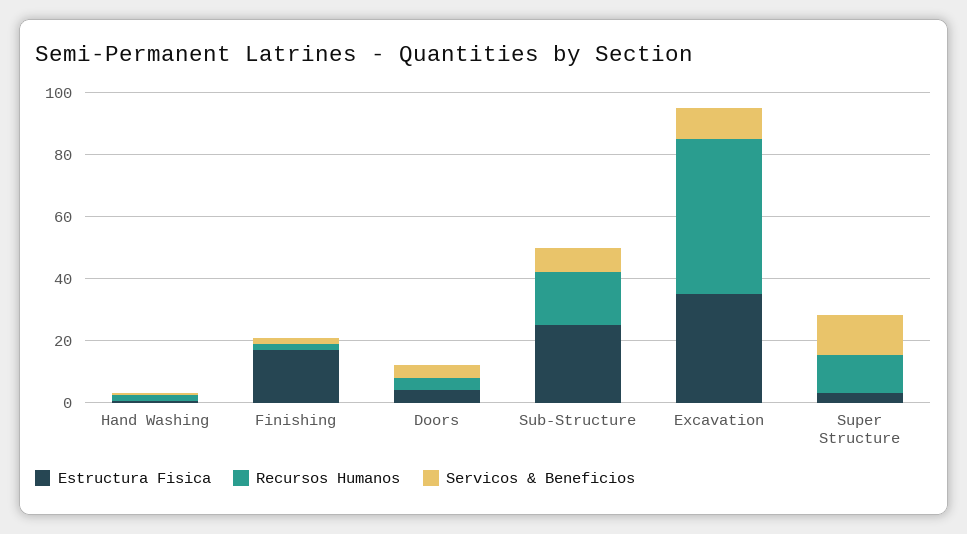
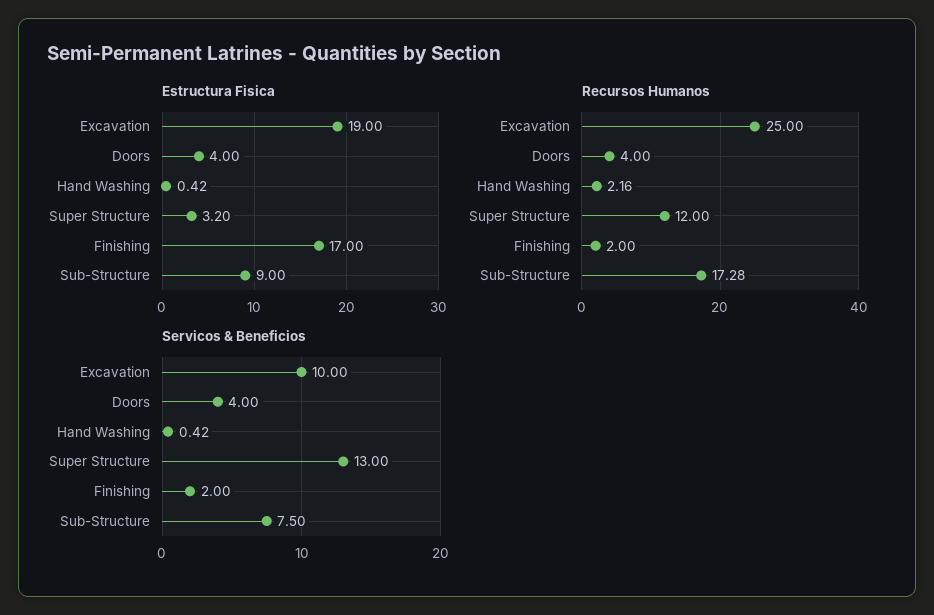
  {
    "Estructura Fisica": {
      "Hand Washing": 0.42,
      "Finishing": 17,
      "Doors": 4,
-     "Sub-Structure": 25,
+     "Sub-Structure": 9,
-     "Excavation": 35,
+     "Excavation": 19,
      "Super Structure": 3.2
    },
    "Recursos Humanos": {
      "Hand Washing": 2.16,
      "Finishing": 2,
      "Doors": 4,
      "Sub-Structure": 17.28,
-     "Excavation": 50,
+     "Excavation": 25,
      "Super Structure": 12
    },
    "Servicos & Beneficios": {
      "Hand Washing": 0.42,
      "Finishing": 2,
      "Doors": 4,
      "Sub-Structure": 7.5,
      "Excavation": 10,
      "Super Structure": 13
    }
  }

